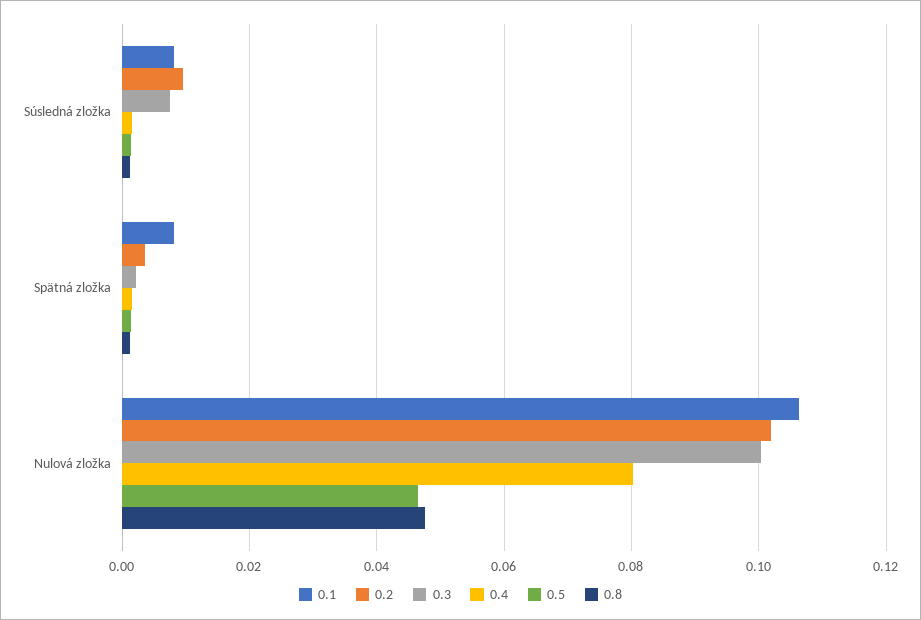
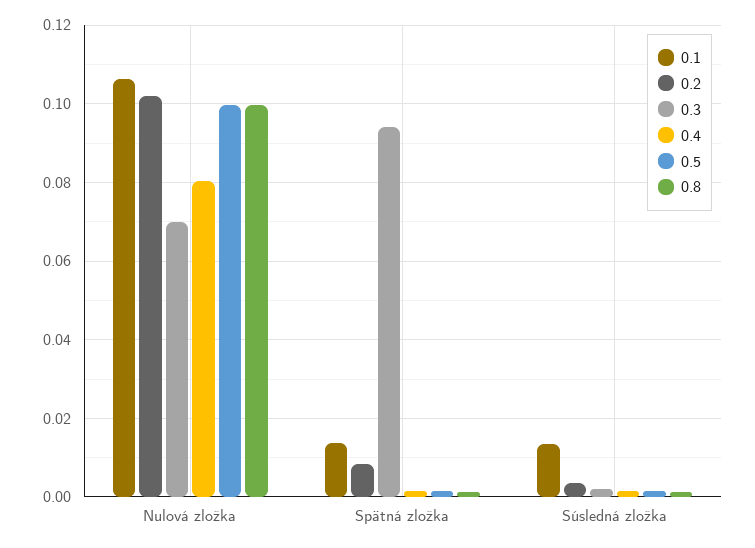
  {
    "0.1": {
-     "Súsledná zložka": 0.008,
+     "Súsledná zložka": 0.014,
-     "Spätná zložka": 0.008,
+     "Spätná zložka": 0.014,
      "Nulová zložka": 0.106
    },
    "0.2": {
-     "Súsledná zložka": 0.01,
+     "Súsledná zložka": 0.004,
-     "Spätná zložka": 0.004,
+     "Spätná zložka": 0.008,
      "Nulová zložka": 0.102
    },
    "0.3": {
-     "Súsledná zložka": 0.008,
+     "Súsledná zložka": 0.002,
-     "Spätná zložka": 0.002,
+     "Spätná zložka": 0.094,
-     "Nulová zložka": 0.1
+     "Nulová zložka": 0.07
    },
    "0.4": {
      "Súsledná zložka": 0.002,
      "Spätná zložka": 0.002,
      "Nulová zložka": 0.08
    },
    "0.5": {
      "Súsledná zložka": 0.002,
      "Spätná zložka": 0.002,
-     "Nulová zložka": 0.046
+     "Nulová zložka": 0.1
    },
    "0.8": {
      "Súsledná zložka": 0.002,
      "Spätná zložka": 0.002,
-     "Nulová zložka": 0.048
+     "Nulová zložka": 0.1
    }
  }

